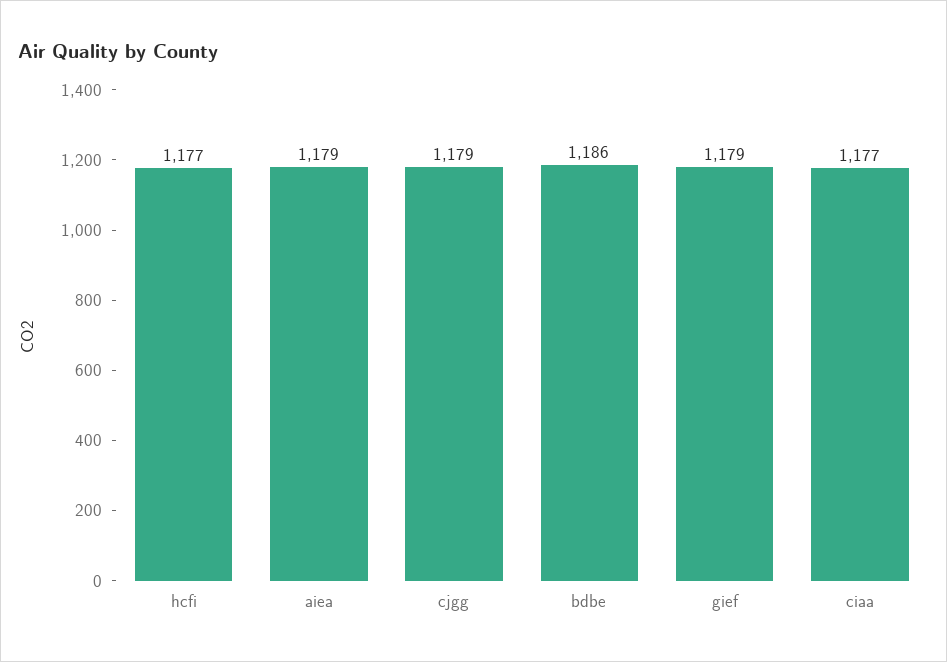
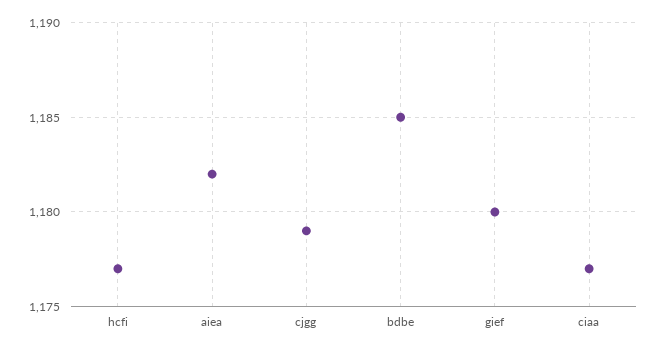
  {
    "hcfi": 1177,
-   "aiea": 1179,
+   "aiea": 1182,
    "cjgg": 1179,
-   "bdbe": 1186,
+   "bdbe": 1185,
-   "gief": 1179,
+   "gief": 1180,
    "ciaa": 1177
  }

